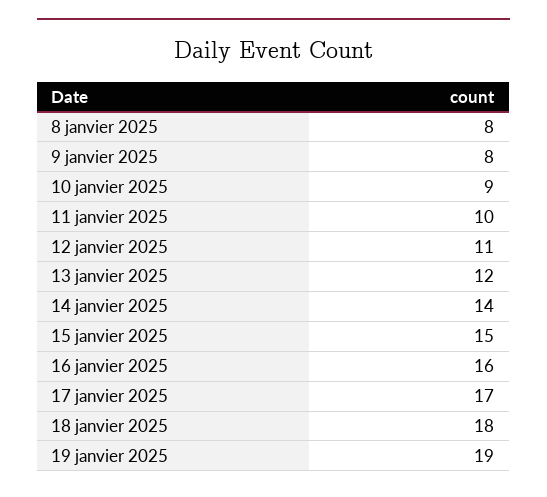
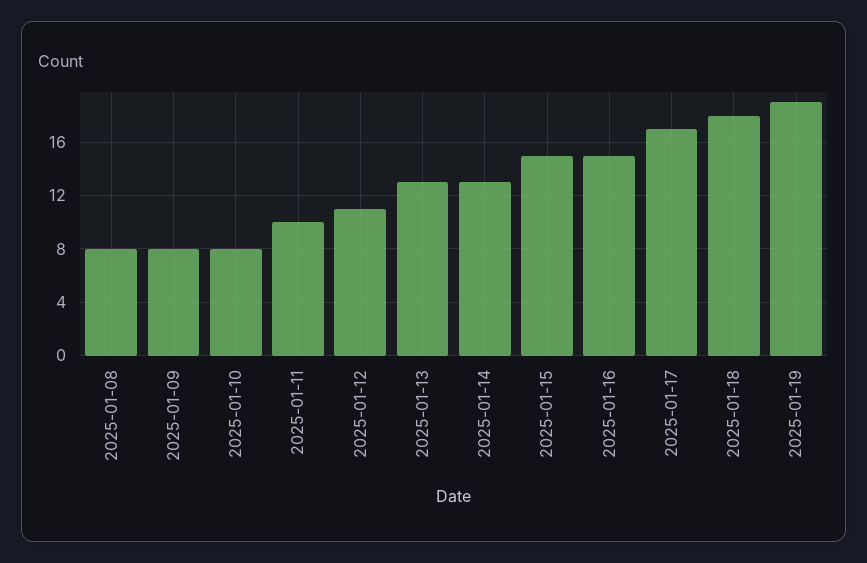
  {
    "8 janvier 2025": 8,
    "9 janvier 2025": 8,
-   "10 janvier 2025": 9,
+   "10 janvier 2025": 8,
    "11 janvier 2025": 10,
    "12 janvier 2025": 11,
-   "13 janvier 2025": 12,
+   "13 janvier 2025": 13,
-   "14 janvier 2025": 14,
+   "14 janvier 2025": 13,
    "15 janvier 2025": 15,
-   "16 janvier 2025": 16,
+   "16 janvier 2025": 15,
    "17 janvier 2025": 17,
    "18 janvier 2025": 18,
    "19 janvier 2025": 19
  }

